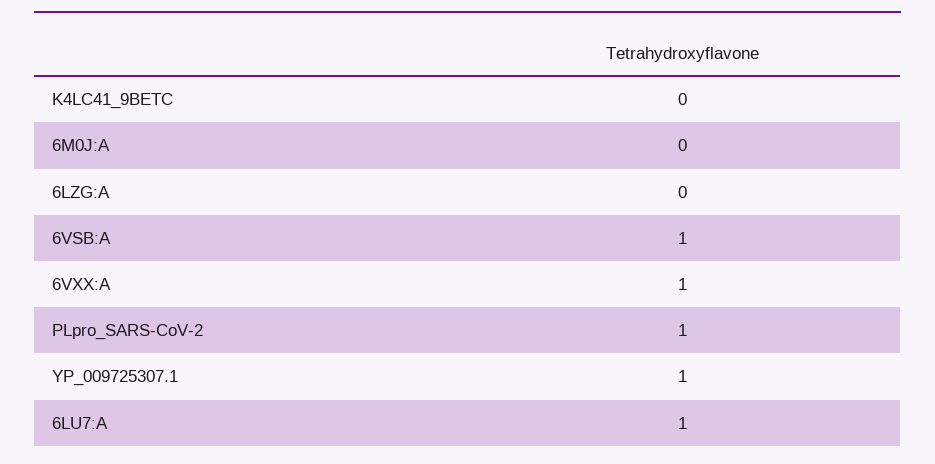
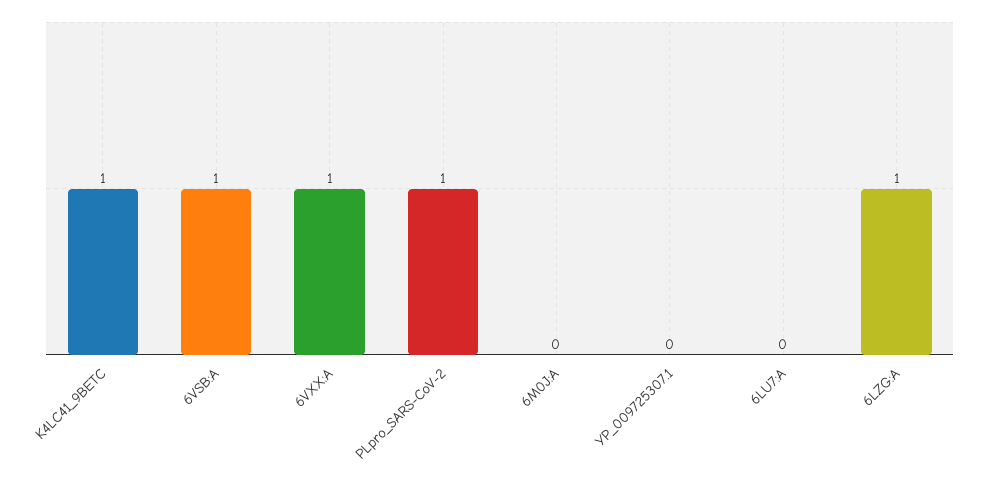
  {
-   "K4LC41_9BETC": 0,
+   "K4LC41_9BETC": 1,
    "6M0J:A": 0,
-   "6LZG:A": 0,
+   "6LZG:A": 1,
    "6VSB:A": 1,
    "6VXX:A": 1,
    "PLpro_SARS-CoV-2": 1,
-   "YP_009725307.1": 1,
+   "YP_009725307.1": 0,
-   "6LU7:A": 1
+   "6LU7:A": 0
  }

